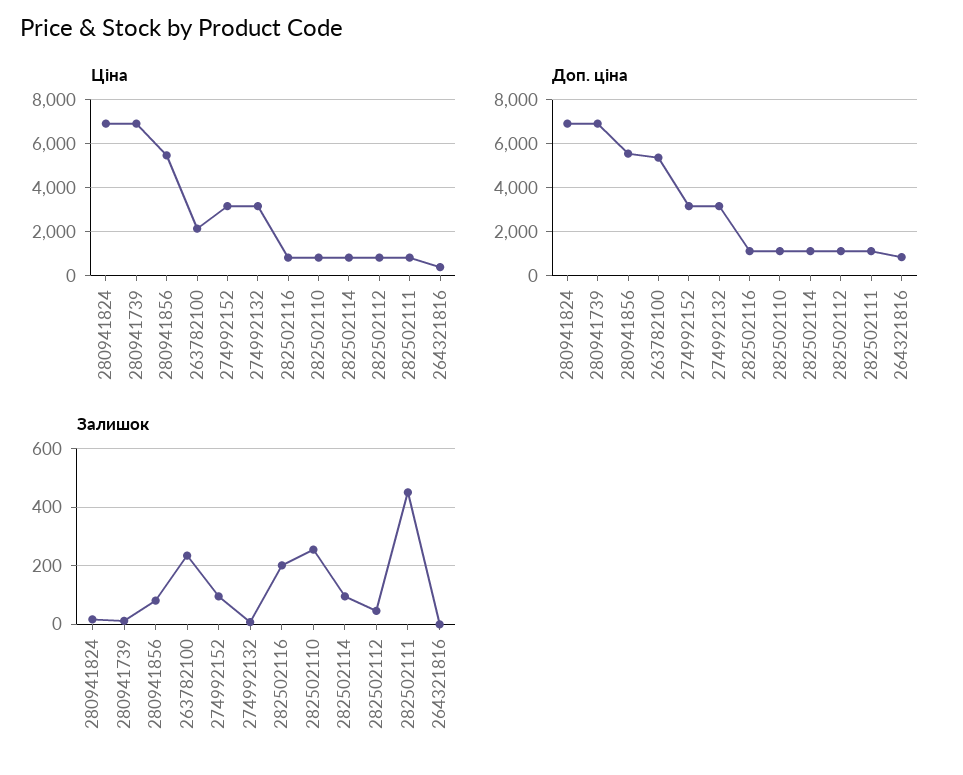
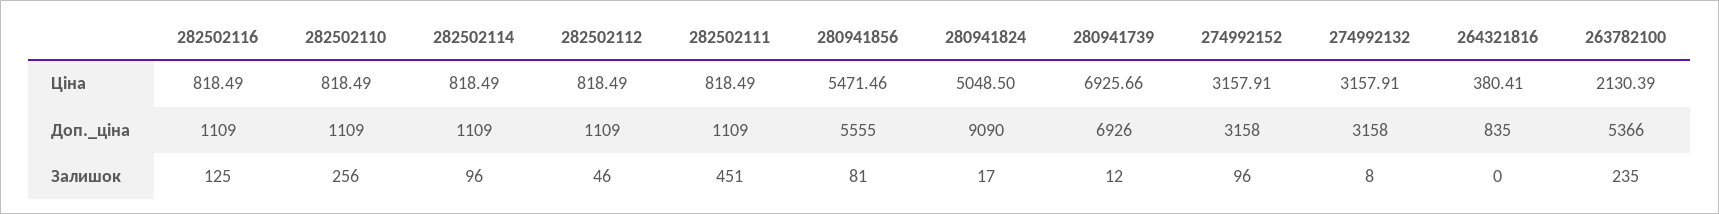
  {
    "Ціна": {
-     "280941824": 7000,
+     "280941824": 5048.5,
      "280941739": 6925.66,
      "280941856": 5471.46,
      "263782100": 2130.39,
      "274992152": 3157.91,
      "274992132": 3157.91,
      "282502116": 818.49,
      "282502110": 818.49,
      "282502114": 818.49,
      "282502112": 818.49,
      "282502111": 818.49,
      "264321816": 380.41
    },
    "Доп. ціна": {
-     "280941824": 7000,
+     "280941824": 9090,
      "280941739": 6926,
      "280941856": 5555,
      "263782100": 5366,
      "274992152": 3158,
      "274992132": 3158,
      "282502116": 1109,
      "282502110": 1109,
      "282502114": 1109,
      "282502112": 1109,
      "282502111": 1109,
      "264321816": 835
    },
    "Залишок": {
      "280941824": 17,
      "280941739": 12,
      "280941856": 81,
      "263782100": 235,
      "274992152": 96,
      "274992132": 8,
-     "282502116": 200,
+     "282502116": 125,
      "282502110": 256,
      "282502114": 96,
      "282502112": 46,
      "282502111": 451,
      "264321816": 0
    }
  }

